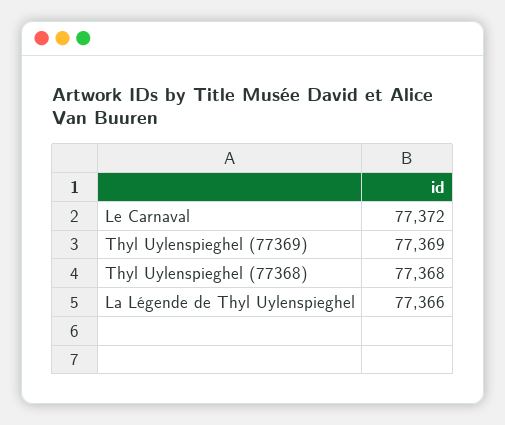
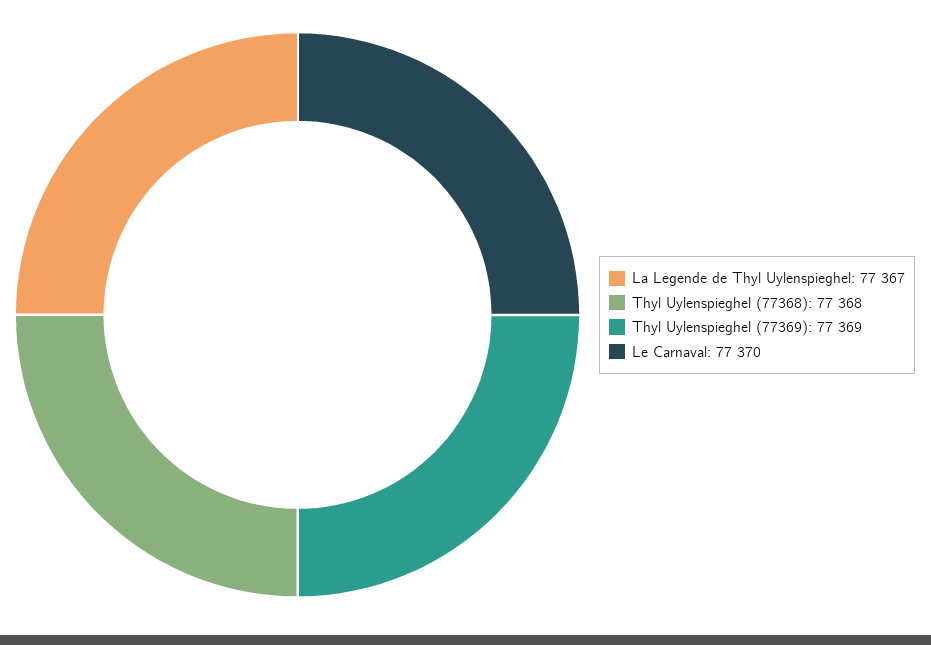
  {
-   "Le Carnaval": 77372,
+   "Le Carnaval": 77370,
    "Thyl Uylenspieghel (77369)": 77369,
    "Thyl Uylenspieghel (77368)": 77368,
-   "La Légende de Thyl Uylenspieghel": 77366
+   "La Légende de Thyl Uylenspieghel": 77367
  }

